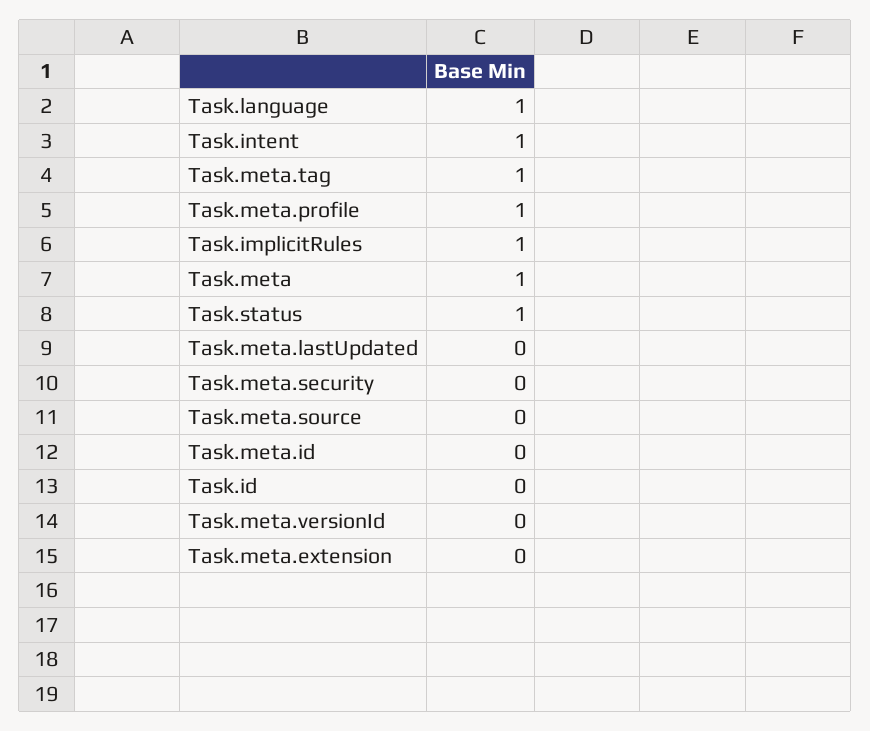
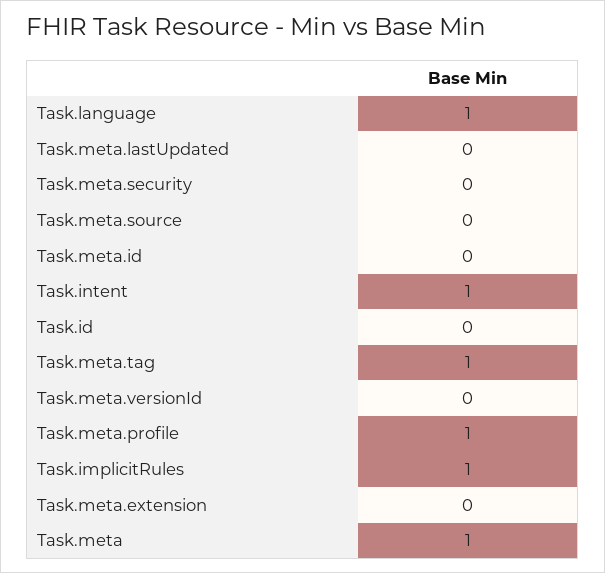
  {
    "Task.language": 1,
    "Task.intent": 1,
    "Task.meta.tag": 1,
    "Task.meta.profile": 1,
    "Task.implicitRules": 1,
    "Task.meta": 1,
-   "Task.status": 1,
    "Task.meta.lastUpdated": 0,
    "Task.meta.security": 0,
    "Task.meta.source": 0,
    "Task.meta.id": 0,
    "Task.id": 0,
    "Task.meta.versionId": 0,
    "Task.meta.extension": 0
  }

